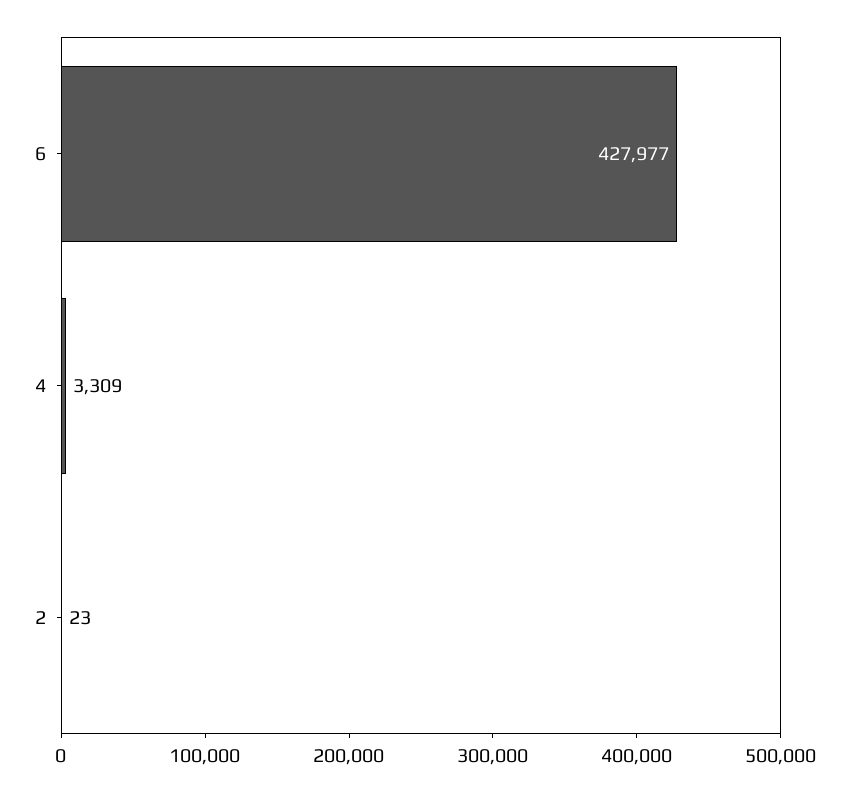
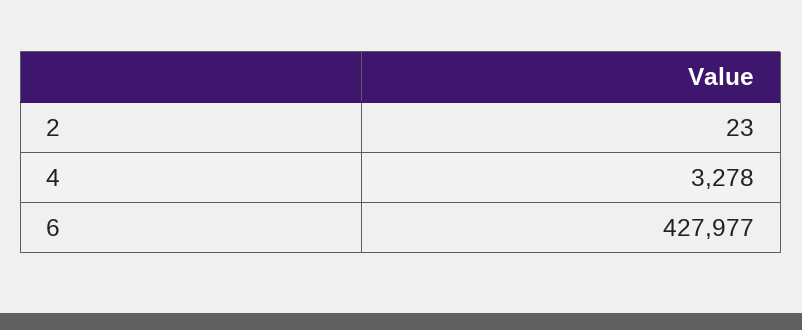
  {
    "6": 427977,
-   "4": 3309,
+   "4": 3278,
    "2": 23
  }

